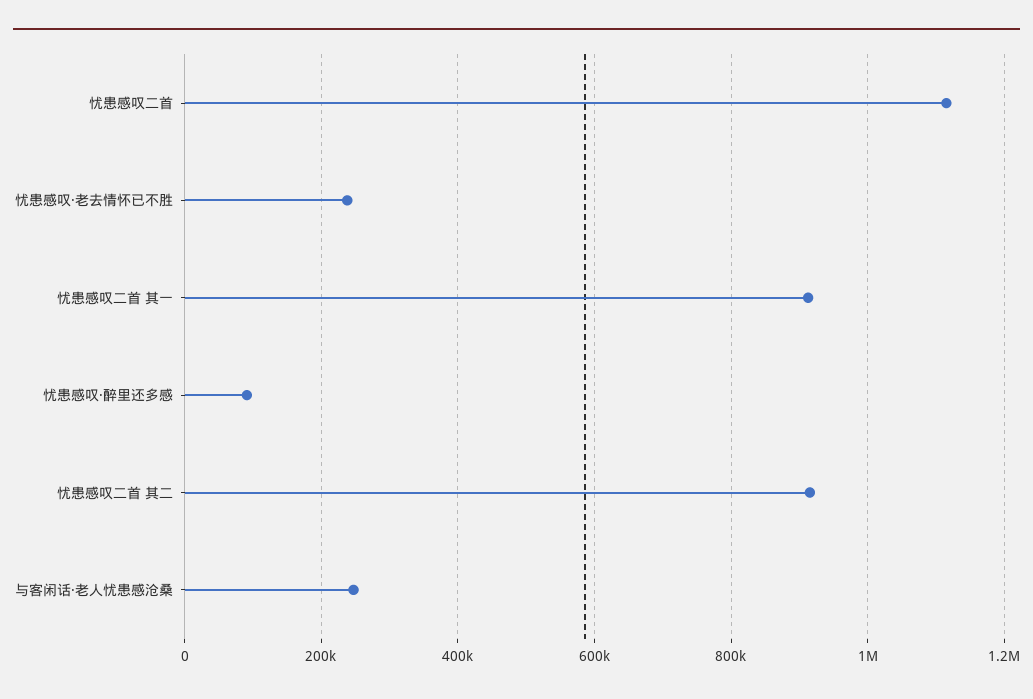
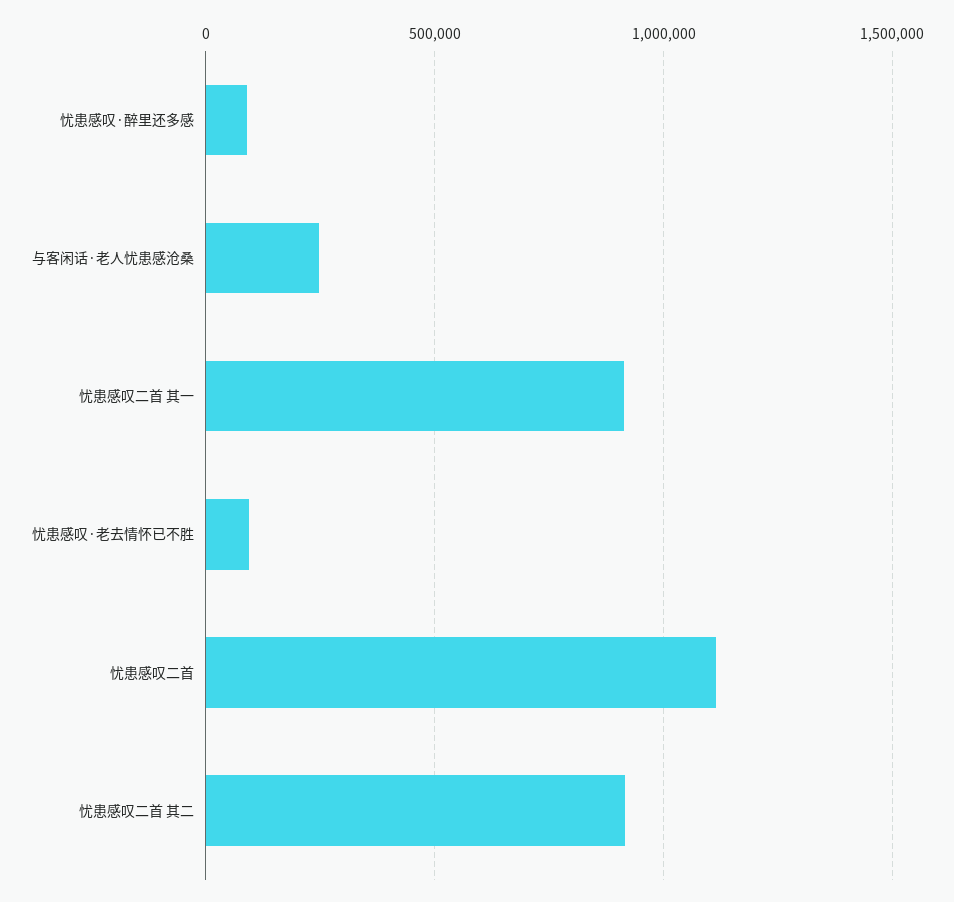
  {
    "忧患感叹二首": 1120000,
-   "忧患感叹·老去情怀已不胜": 240000,
+   "忧患感叹·老去情怀已不胜": 100000,
    "忧患感叹二首 其一": 920000,
    "忧患感叹·醉里还多感": 100000,
    "忧患感叹二首 其二": 920000,
    "与客闲话·老人忧患感沧桑": 240000
  }

